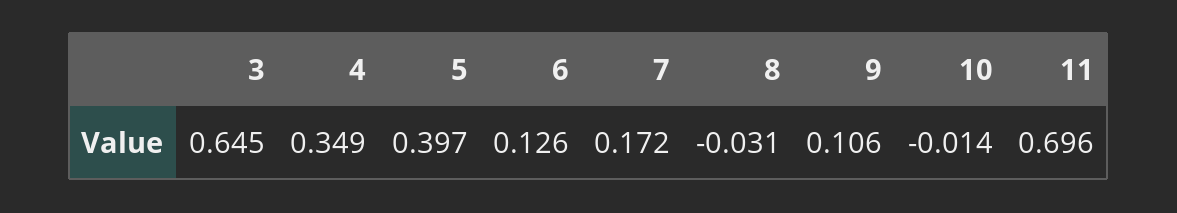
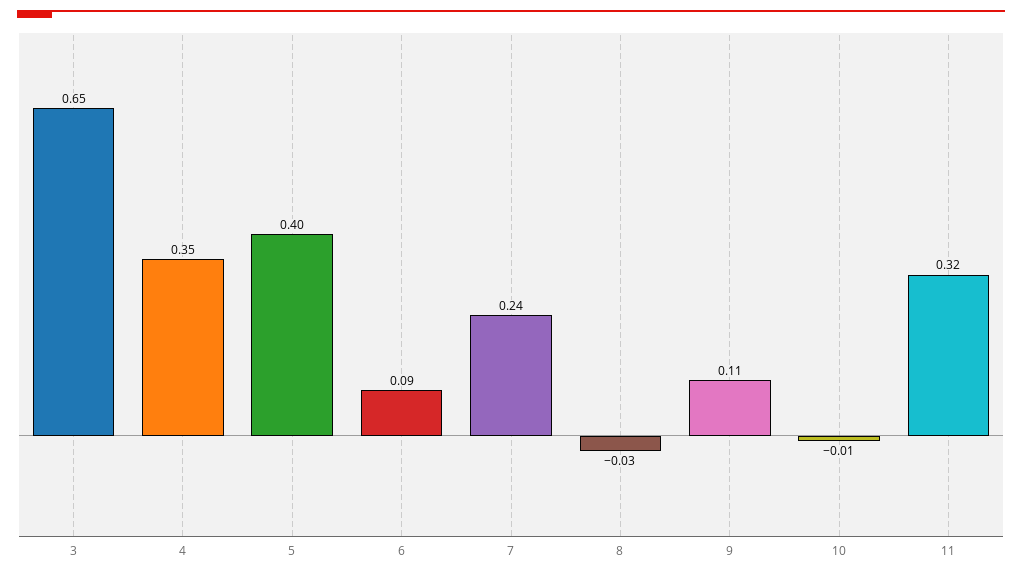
  {
    "3": 0.645,
    "4": 0.349,
    "5": 0.397,
-   "6": 0.126,
+   "6": 0.09,
-   "7": 0.172,
+   "7": 0.24,
    "8": -0.031,
    "9": 0.106,
    "10": -0.014,
-   "11": 0.696
+   "11": 0.32
  }

